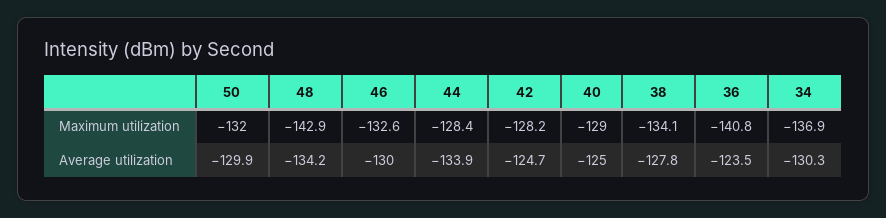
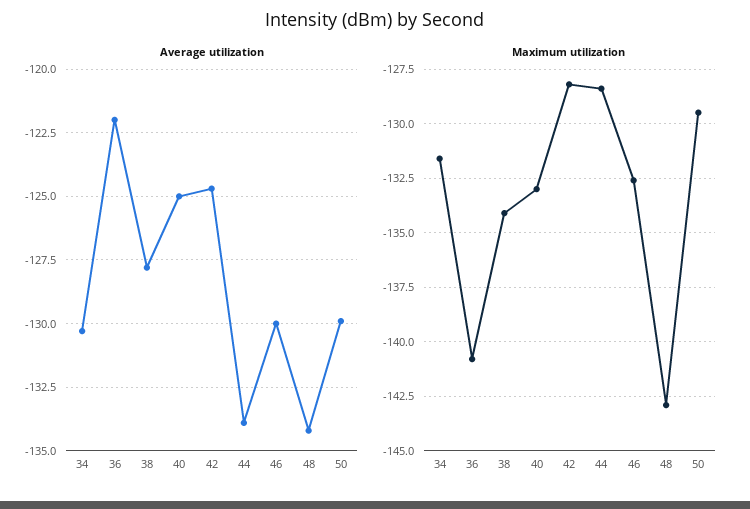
  {
    "Maximum utilization": {
-     "50": -132,
+     "50": -129.5,
      "48": -142.9,
      "46": -132.6,
      "44": -128.4,
      "42": -128.2,
-     "40": -129,
+     "40": -133,
      "38": -134.1,
      "36": -140.8,
-     "34": -136.9
+     "34": -131.5
    },
    "Average utilization": {
      "50": -129.9,
      "48": -134.2,
      "46": -130,
      "44": -133.9,
      "42": -124.7,
      "40": -125,
      "38": -127.8,
-     "36": -123.5,
+     "36": -122,
      "34": -130.3
    }
  }

